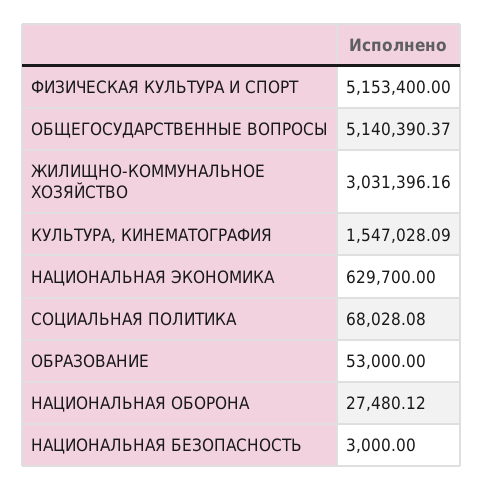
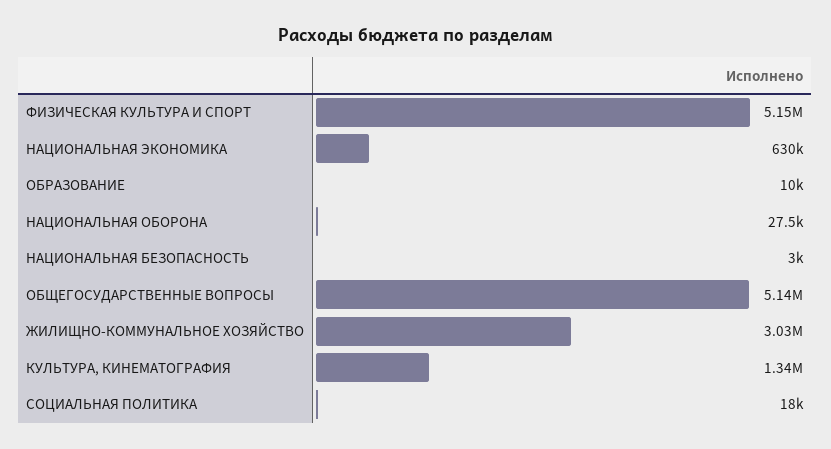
  {
    "ФИЗИЧЕСКАЯ КУЛЬТУРА И СПОРТ": 5153400,
    "ОБЩЕГОСУДАРСТВЕННЫЕ ВОПРОСЫ": 5140390.37,
    "ЖИЛИЩНО-КОММУНАЛЬНОЕ ХОЗЯЙСТВО": 3031396.16,
-   "КУЛЬТУРА, КИНЕМАТОГРАФИЯ": 1547028.09,
+   "КУЛЬТУРА, КИНЕМАТОГРАФИЯ": 1340000,
    "НАЦИОНАЛЬНАЯ ЭКОНОМИКА": 629700,
-   "СОЦИАЛЬНАЯ ПОЛИТИКА": 68028.08,
+   "СОЦИАЛЬНАЯ ПОЛИТИКА": 18000,
-   "ОБРАЗОВАНИЕ": 53000,
+   "ОБРАЗОВАНИЕ": 10000,
    "НАЦИОНАЛЬНАЯ ОБОРОНА": 27480.12,
    "НАЦИОНАЛЬНАЯ БЕЗОПАСНОСТЬ": 3000
  }

